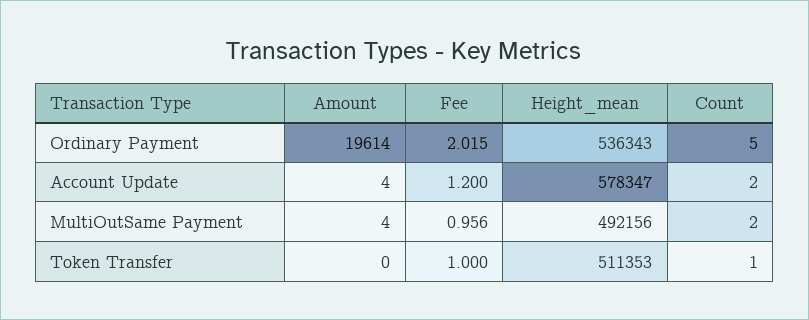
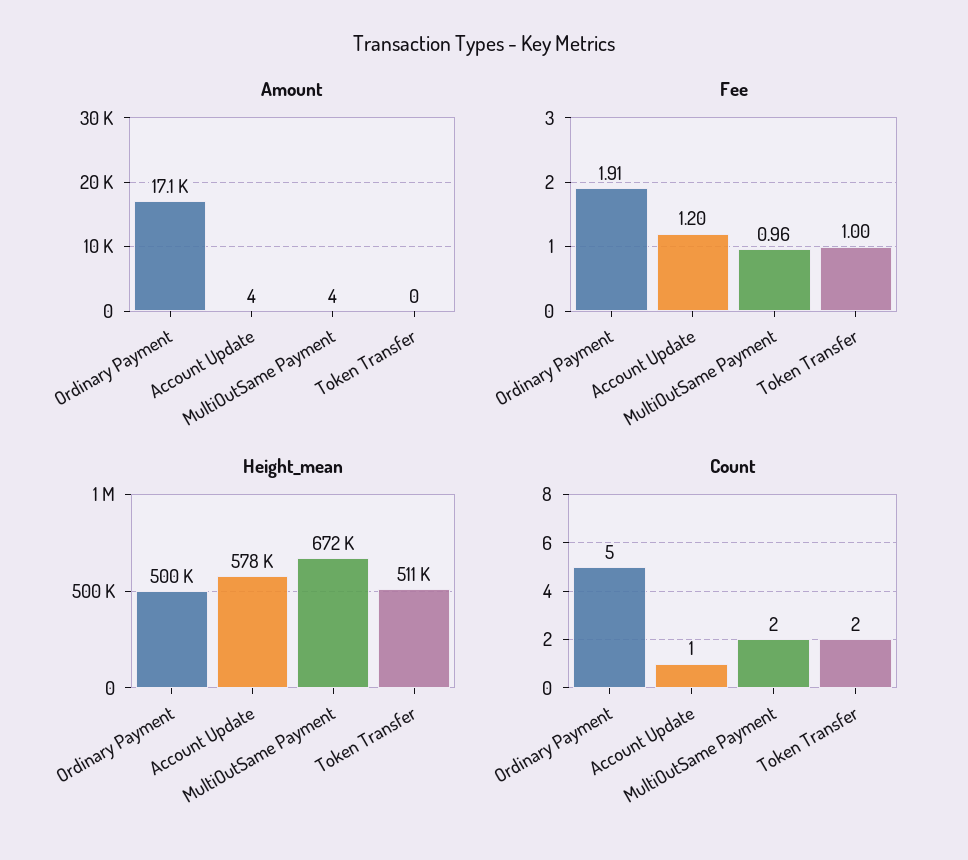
  {
    "Amount": {
-     "Ordinary Payment": 19614,
+     "Ordinary Payment": 17100,
      "Account Update": 4,
      "MultiOutSame Payment": 4,
      "Token Transfer": 0
    },
    "Fee": {
-     "Ordinary Payment": 2.015,
+     "Ordinary Payment": 1.91,
      "Account Update": 1.2,
      "MultiOutSame Payment": 0.956,
      "Token Transfer": 1
    },
    "Height_mean": {
-     "Ordinary Payment": 536343,
+     "Ordinary Payment": 500000,
      "Account Update": 578347,
-     "MultiOutSame Payment": 492156,
+     "MultiOutSame Payment": 672000,
      "Token Transfer": 511353
    },
    "Count": {
      "Ordinary Payment": 5,
-     "Account Update": 2,
+     "Account Update": 1,
      "MultiOutSame Payment": 2,
-     "Token Transfer": 1
+     "Token Transfer": 2
    }
  }

